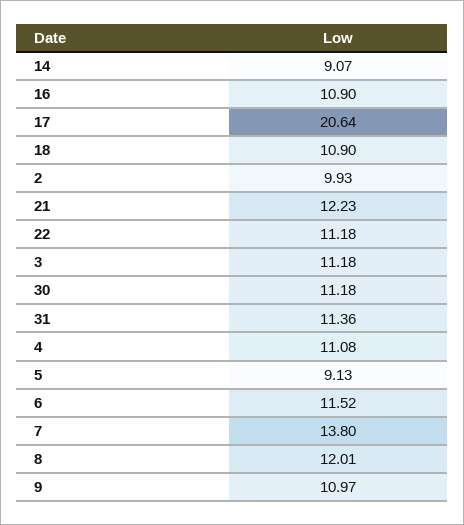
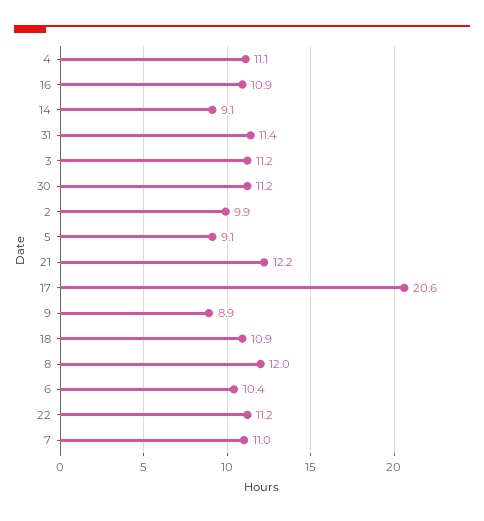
  {
    "14": 9.07,
    "16": 10.9,
    "17": 20.64,
    "18": 10.9,
    "2": 9.93,
    "21": 12.23,
    "22": 11.18,
    "3": 11.18,
    "30": 11.18,
    "31": 11.36,
    "4": 11.08,
    "5": 9.13,
-   "6": 11.52,
+   "6": 10.4,
-   "7": 13.8,
+   "7": 11,
    "8": 12.01,
-   "9": 10.97
+   "9": 8.9
  }

